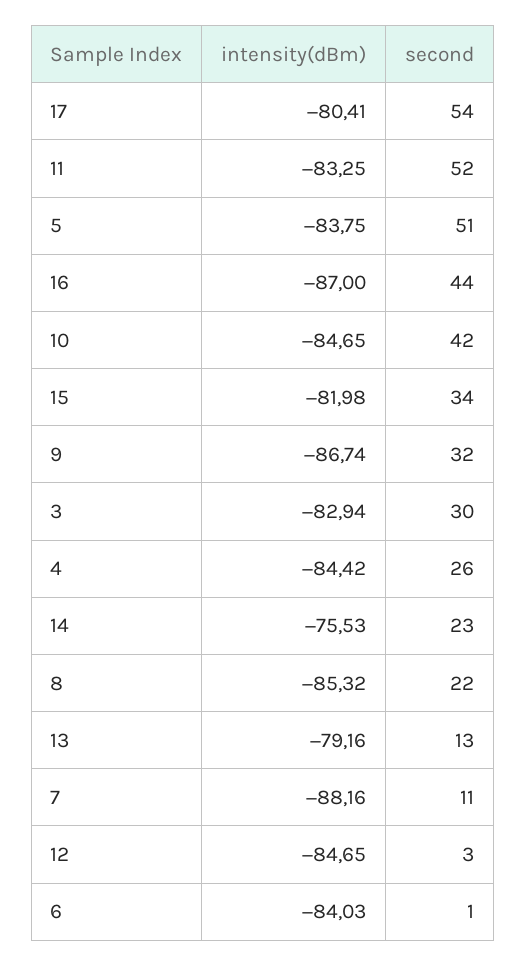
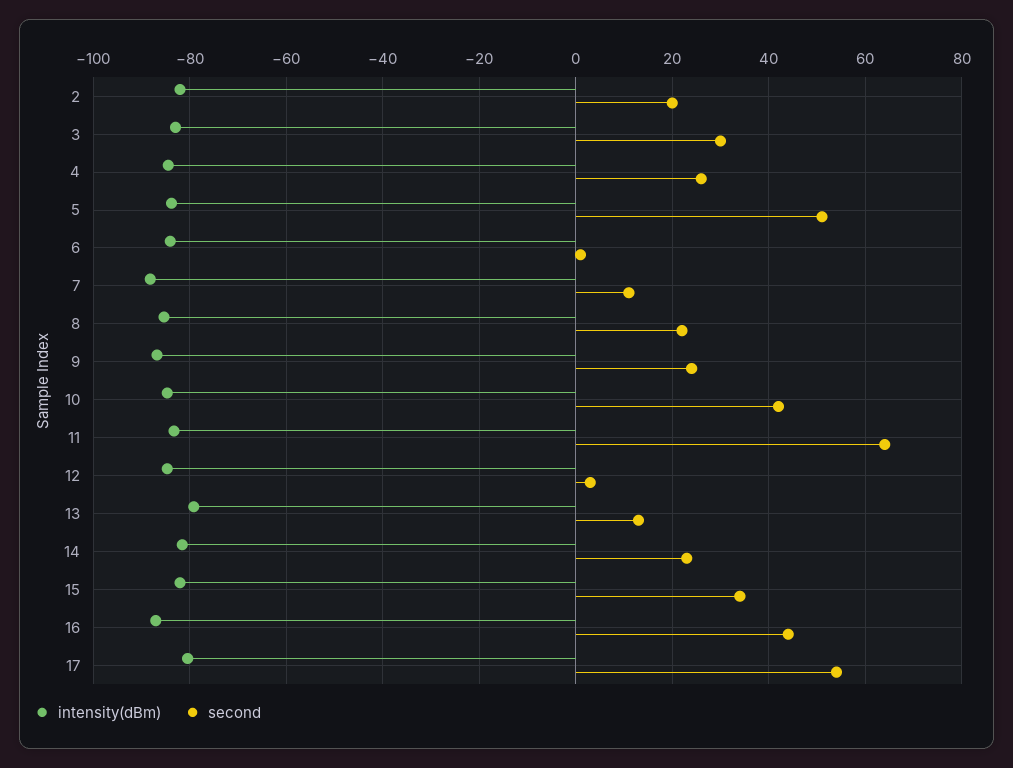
  {
    "intensity(dBm)": {
      "17": -80.41,
      "11": -83.25,
      "5": -83.75,
      "16": -87,
      "10": -84.65,
      "15": -81.98,
      "9": -86.74,
      "3": -82.94,
      "4": -84.42,
-     "14": -75.53,
+     "14": -82,
      "8": -85.32,
      "13": -79.16,
      "7": -88.16,
      "12": -84.65,
-     "6": -84.03
+     "6": -84.03,
+     "2": -82
    },
    "second": {
      "17": 54,
-     "11": 52,
+     "11": 64,
      "5": 51,
      "16": 44,
      "10": 42,
      "15": 34,
-     "9": 32,
+     "9": 24,
      "3": 30,
      "4": 26,
      "14": 23,
      "8": 22,
      "13": 13,
      "7": 11,
      "12": 3,
-     "6": 1
+     "6": 1,
+     "2": 20
    }
  }

